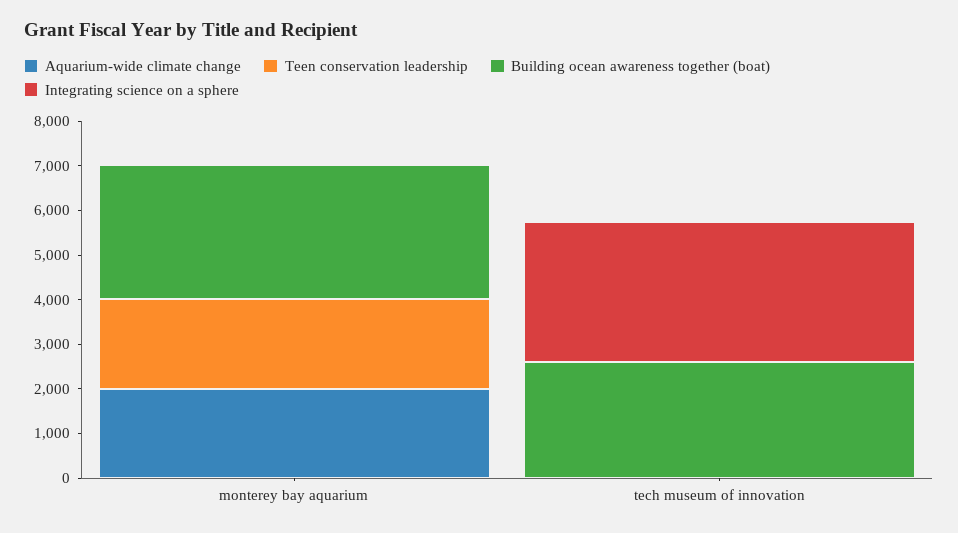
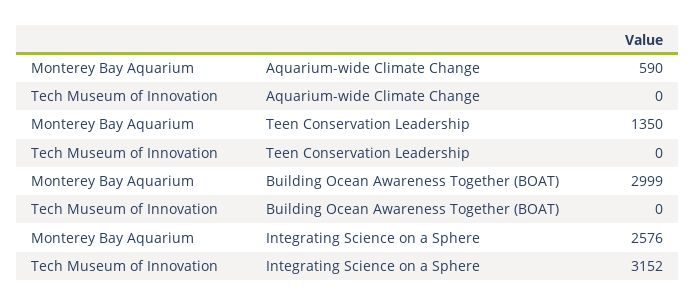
  {
    "Aquarium-wide climate change": {
-     "monterey bay aquarium": 2000,
+     "monterey bay aquarium": 590,
      "tech museum of innovation": 0
    },
    "Teen conservation leadership": {
-     "monterey bay aquarium": 2000,
+     "monterey bay aquarium": 1350,
      "tech museum of innovation": 0
    },
    "Building ocean awareness together (boat)": {
      "monterey bay aquarium": 2999,
-     "tech museum of innovation": 2600
+     "tech museum of innovation": 0
    },
    "Integrating science on a sphere": {
-     "monterey bay aquarium": 0,
+     "monterey bay aquarium": 2576,
      "tech museum of innovation": 3152
    }
  }

